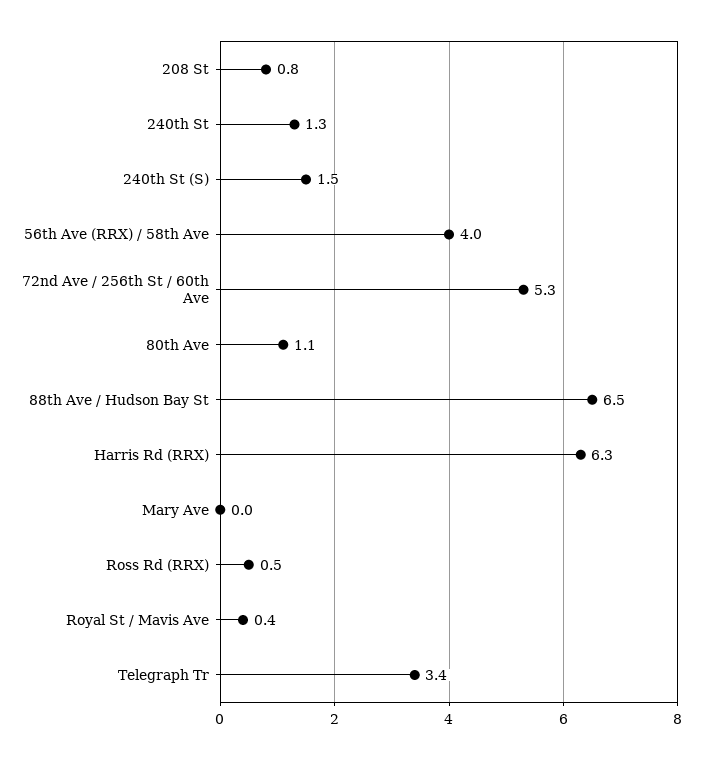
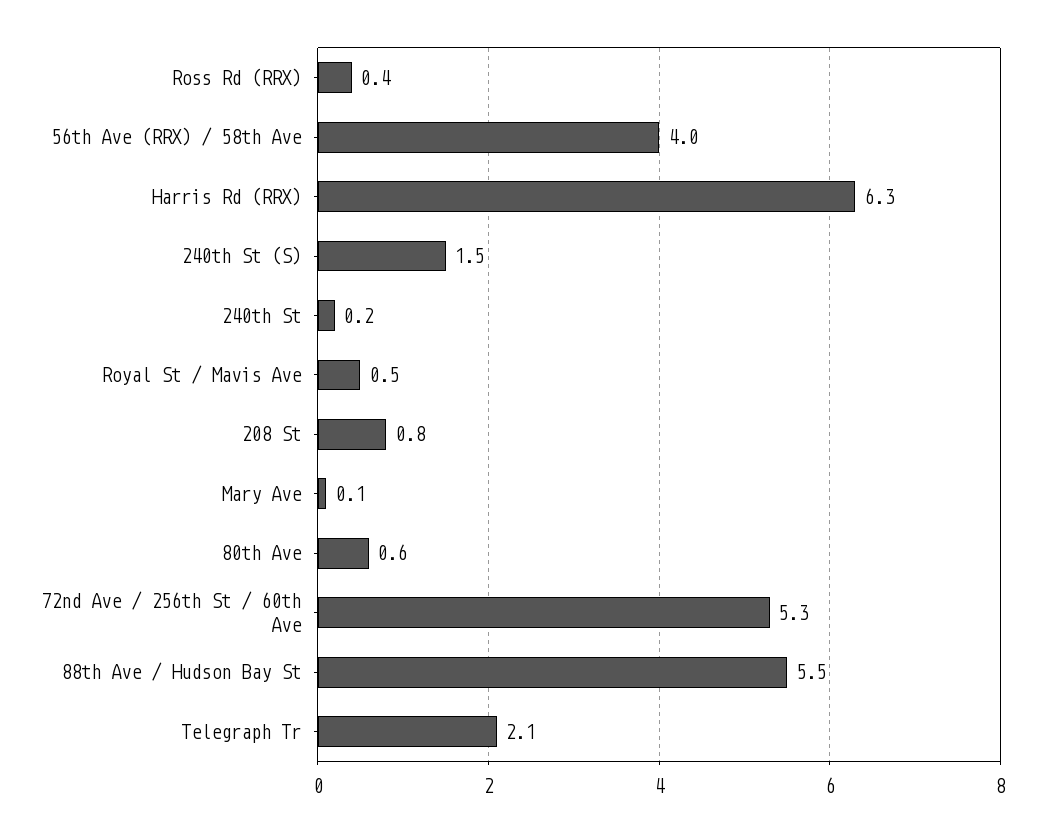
  {
    "208 St": 0.8,
-   "240th St": 1.3,
+   "240th St": 0.2,
    "240th St (S)": 1.5,
    "56th Ave (RRX) / 58th Ave": 4,
    "72nd Ave / 256th St / 60th Ave": 5.3,
-   "80th Ave": 1.1,
+   "80th Ave": 0.6,
-   "88th Ave / Hudson Bay St": 6.5,
+   "88th Ave / Hudson Bay St": 5.5,
    "Harris Rd (RRX)": 6.3,
-   "Mary Ave": 0,
+   "Mary Ave": 0.1,
-   "Ross Rd (RRX)": 0.5,
+   "Ross Rd (RRX)": 0.4,
-   "Royal St / Mavis Ave": 0.4,
+   "Royal St / Mavis Ave": 0.5,
-   "Telegraph Tr": 3.4
+   "Telegraph Tr": 2.1
  }

